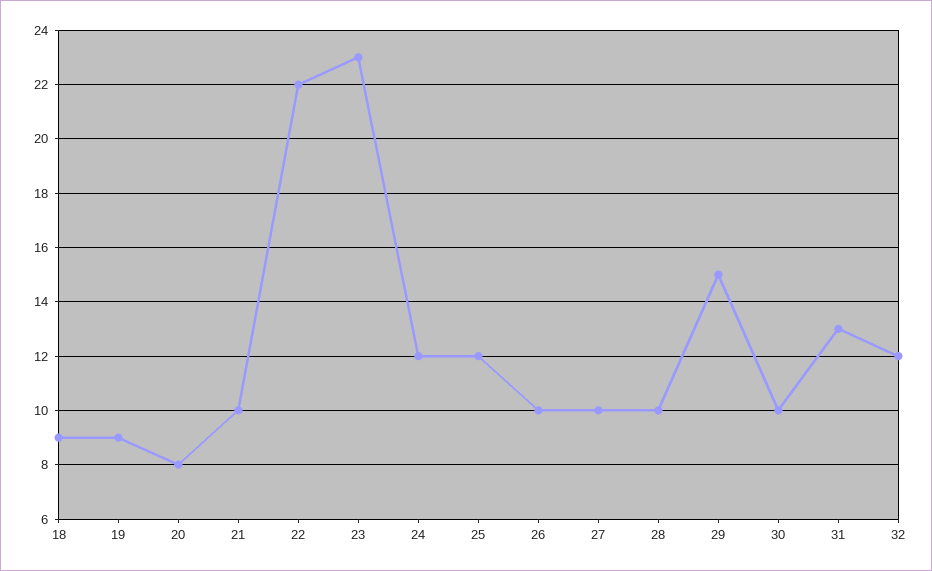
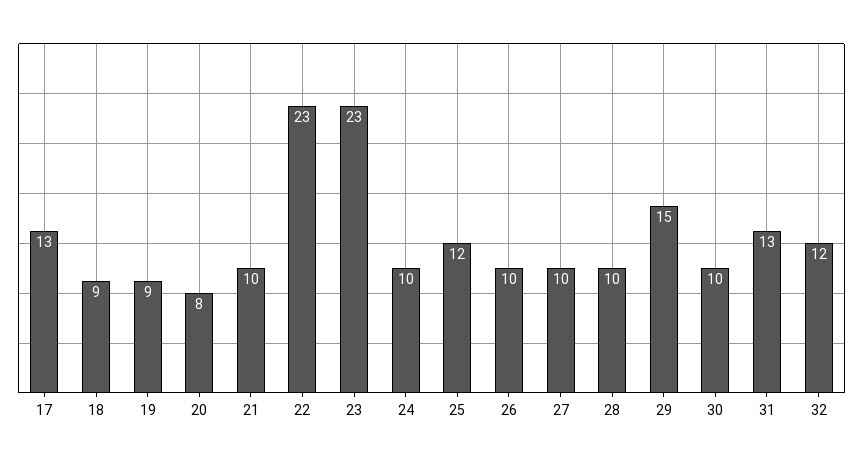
  {
    "18": 9,
    "19": 9,
    "20": 8,
    "21": 10,
-   "22": 22,
+   "22": 23,
    "23": 23,
-   "24": 12,
+   "24": 10,
    "25": 12,
    "26": 10,
    "27": 10,
    "28": 10,
    "29": 15,
    "30": 10,
    "31": 13,
-   "32": 12
+   "32": 12,
+   "17": 13
  }

